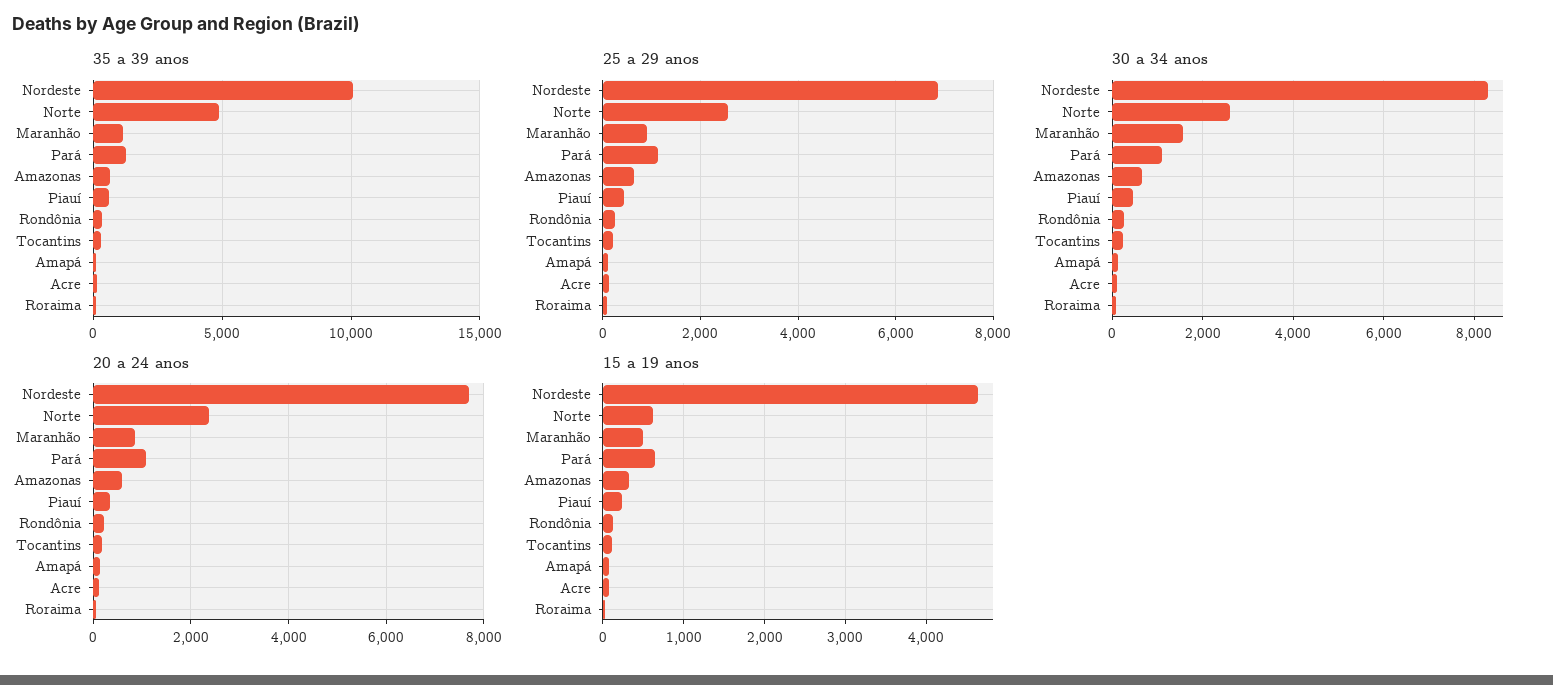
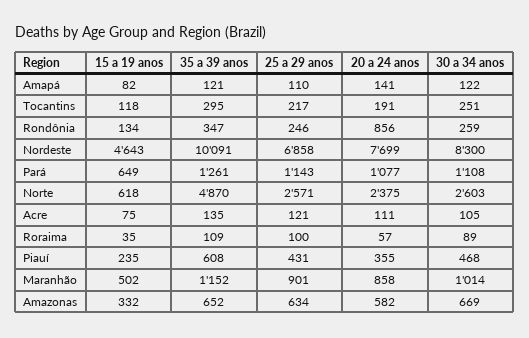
  {
    "35 a 39 anos": {
      "Nordeste": 10091,
      "Norte": 4870,
      "Maranhão": 1152,
      "Pará": 1261,
      "Amazonas": 652,
      "Piauí": 608,
      "Rondônia": 347,
      "Tocantins": 295,
      "Amapá": 121,
      "Acre": 135,
      "Roraima": 109
    },
    "25 a 29 anos": {
      "Nordeste": 6858,
      "Norte": 2571,
      "Maranhão": 901,
      "Pará": 1143,
      "Amazonas": 634,
      "Piauí": 431,
      "Rondônia": 246,
      "Tocantins": 217,
      "Amapá": 110,
      "Acre": 121,
      "Roraima": 100
    },
    "30 a 34 anos": {
      "Nordeste": 8300,
      "Norte": 2603,
-     "Maranhão": 1600,
+     "Maranhão": 1014,
      "Pará": 1108,
      "Amazonas": 669,
      "Piauí": 468,
      "Rondônia": 259,
      "Tocantins": 251,
      "Amapá": 122,
      "Acre": 105,
      "Roraima": 89
    },
    "20 a 24 anos": {
      "Nordeste": 7699,
      "Norte": 2375,
      "Maranhão": 858,
      "Pará": 1077,
      "Amazonas": 582,
      "Piauí": 355,
-     "Rondônia": 200,
+     "Rondônia": 856,
      "Tocantins": 191,
      "Amapá": 141,
      "Acre": 111,
      "Roraima": 57
    },
    "15 a 19 anos": {
      "Nordeste": 4643,
      "Norte": 618,
      "Maranhão": 502,
      "Pará": 649,
      "Amazonas": 332,
      "Piauí": 235,
      "Rondônia": 134,
      "Tocantins": 118,
      "Amapá": 82,
      "Acre": 75,
      "Roraima": 35
    }
  }

